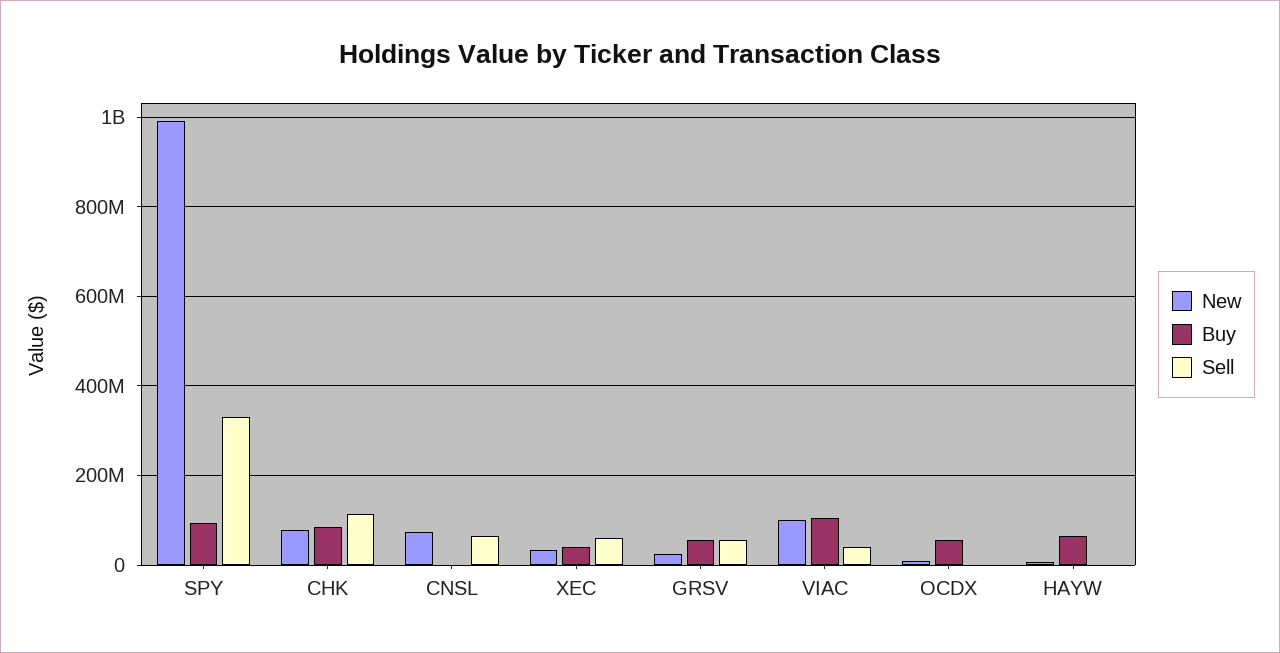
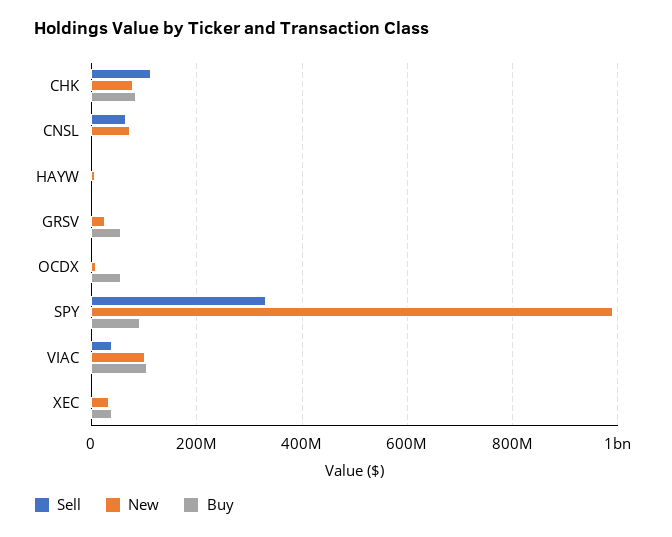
  {
    "New": {
      "SPY": 1000000000,
      "CHK": 80000000,
      "CNSL": 80000000,
      "XEC": 40000000,
      "GRSV": 20000000,
      "VIAC": 100000000,
      "OCDX": 0,
      "HAYW": 0
    },
    "Buy": {
      "SPY": 100000000,
      "CHK": 80000000,
      "CNSL": 0,
      "XEC": 40000000,
      "GRSV": 60000000,
      "VIAC": 100000000,
      "OCDX": 60000000,
-     "HAYW": 60000000
+     "HAYW": 0
    },
    "Sell": {
      "SPY": 340000000,
      "CHK": 120000000,
      "CNSL": 60000000,
-     "XEC": 60000000,
+     "XEC": 0,
-     "GRSV": 60000000,
+     "GRSV": 0,
      "VIAC": 40000000,
      "OCDX": 0,
      "HAYW": 0
    }
  }

